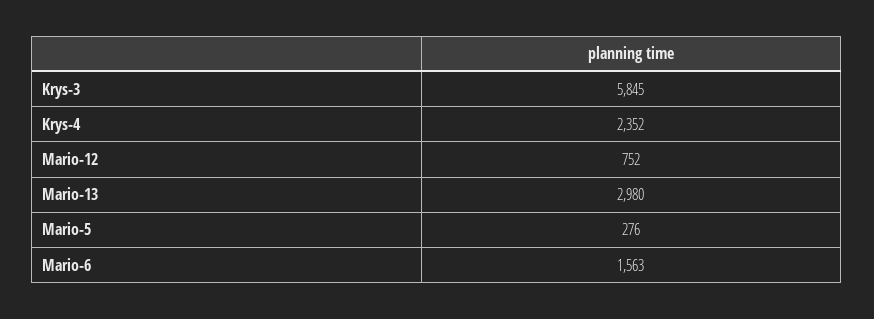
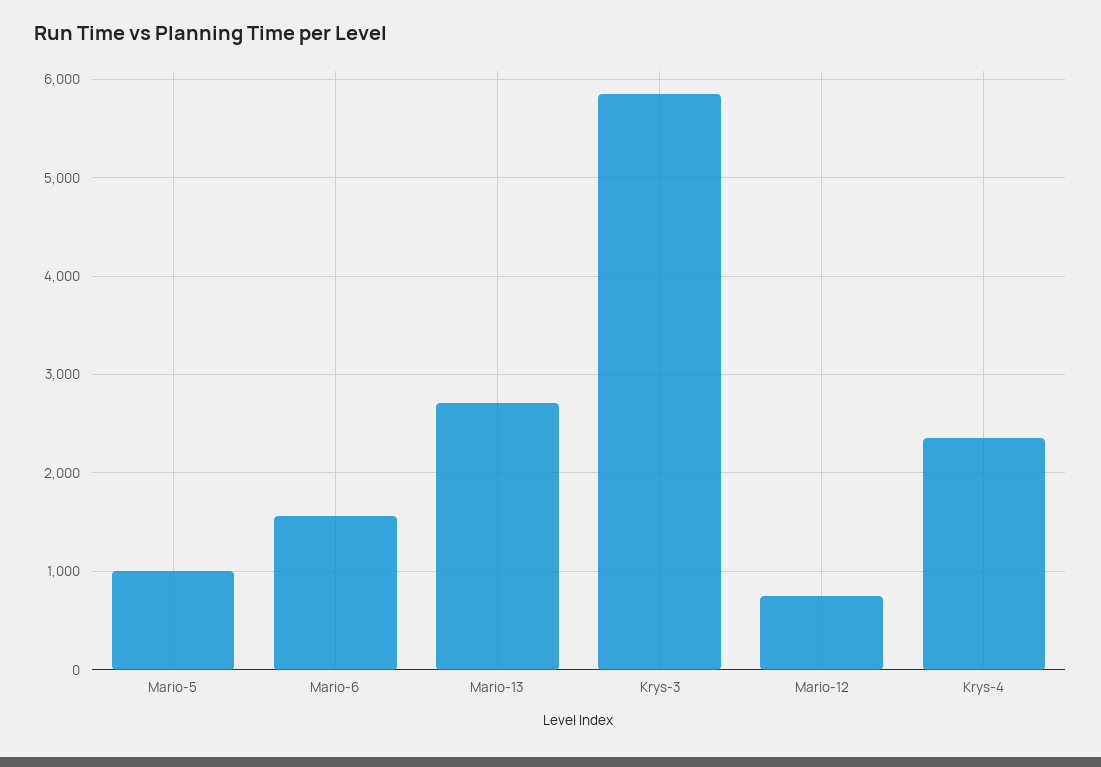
  {
    "Krys-3": 5845,
    "Krys-4": 2352,
    "Mario-12": 752,
-   "Mario-13": 2980,
+   "Mario-13": 2700,
-   "Mario-5": 276,
+   "Mario-5": 1000,
    "Mario-6": 1563
  }

